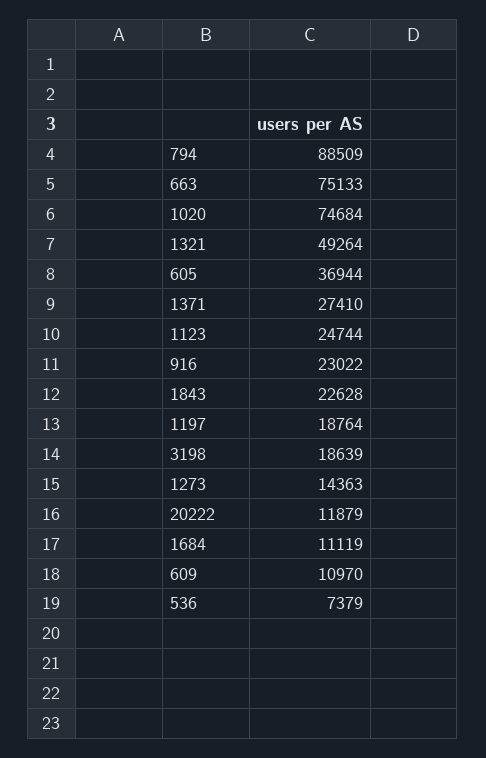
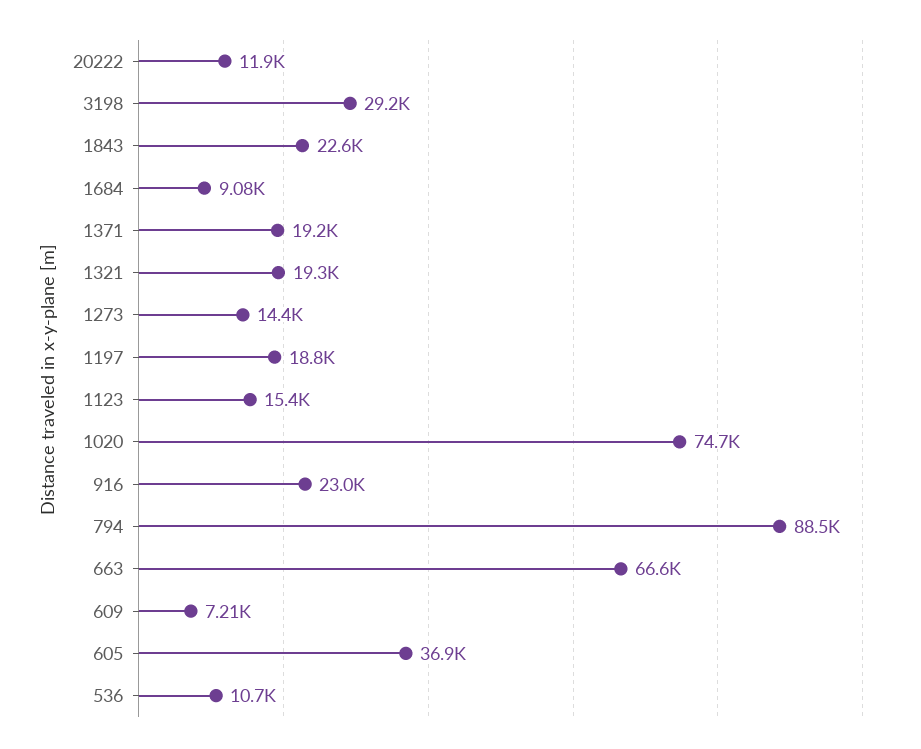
  {
    "794": 88509,
-   "663": 75133,
+   "663": 66600,
    "1020": 74684,
-   "1321": 49264,
+   "1321": 19300,
    "605": 36944,
-   "1371": 27410,
+   "1371": 19200,
-   "1123": 24744,
+   "1123": 15400,
    "916": 23022,
    "1843": 22628,
    "1197": 18764,
-   "3198": 18639,
+   "3198": 29200,
    "1273": 14363,
    "20222": 11879,
-   "1684": 11119,
+   "1684": 9080,
-   "609": 10970,
+   "609": 7210,
-   "536": 7379
+   "536": 10700
  }

